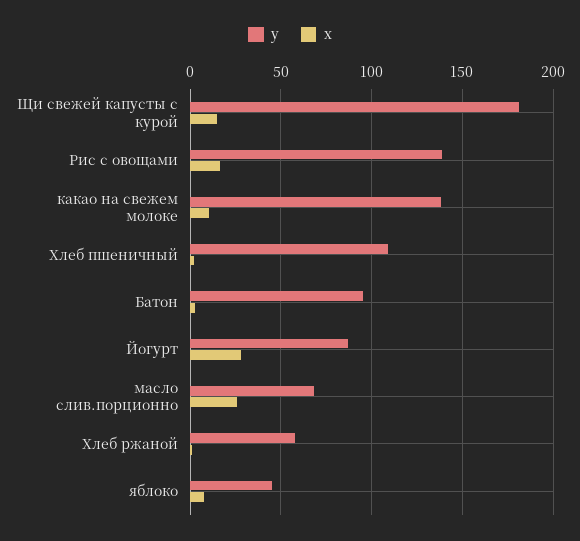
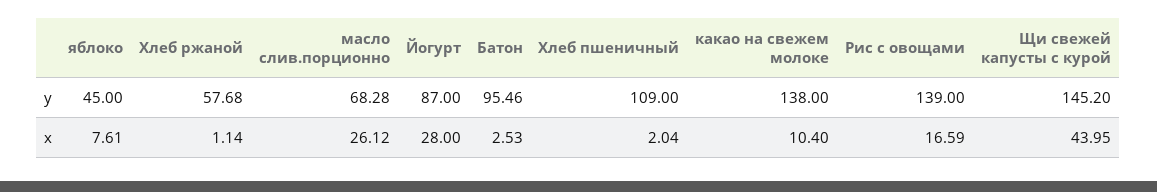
  {
    "y": {
-     "Щи свежей капусты с курой": 180,
+     "Щи свежей капусты с курой": 145.2,
      "Рис с овощами": 139,
      "какао на свежем молоке": 138,
      "Хлеб пшеничный": 109,
      "Батон": 95.46,
      "Йогурт": 87,
      "масло слив.порционно": 68.28,
      "Хлеб ржаной": 57.68,
      "яблоко": 45
    },
    "x": {
-     "Щи свежей капусты с курой": 15,
+     "Щи свежей капусты с курой": 43.95,
      "Рис с овощами": 16.59,
      "какао на свежем молоке": 10.4,
      "Хлеб пшеничный": 2.04,
      "Батон": 2.53,
      "Йогурт": 28,
      "масло слив.порционно": 26.12,
      "Хлеб ржаной": 1.14,
      "яблоко": 7.61
    }
  }

